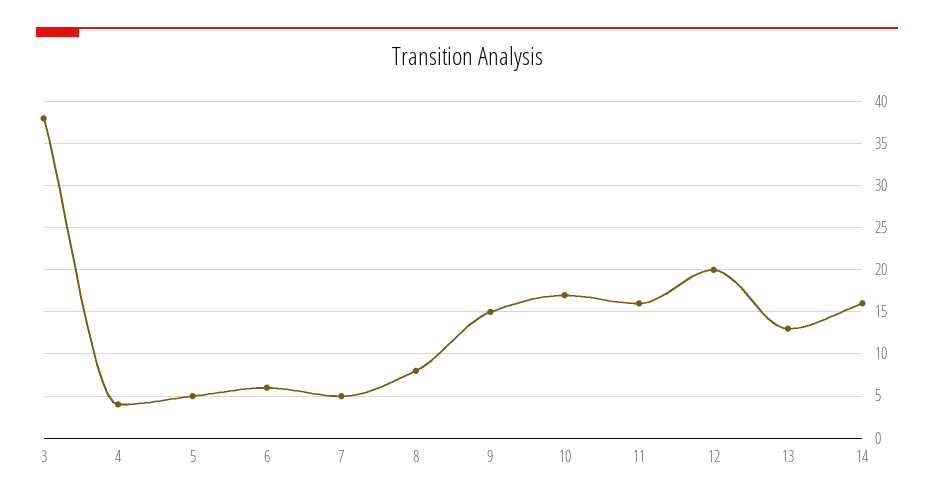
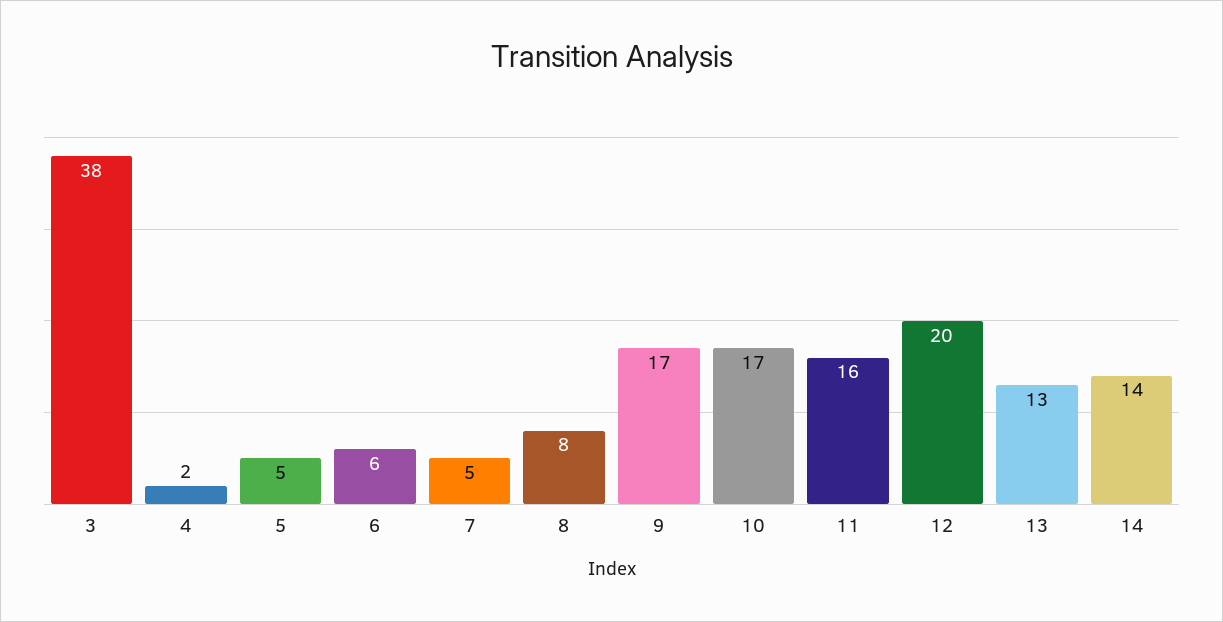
  {
    "3": 38,
-   "4": 4,
+   "4": 2,
    "5": 5,
    "6": 6,
    "7": 5,
    "8": 8,
-   "9": 15,
+   "9": 17,
    "10": 17,
    "11": 16,
    "12": 20,
    "13": 13,
-   "14": 16
+   "14": 14
  }

